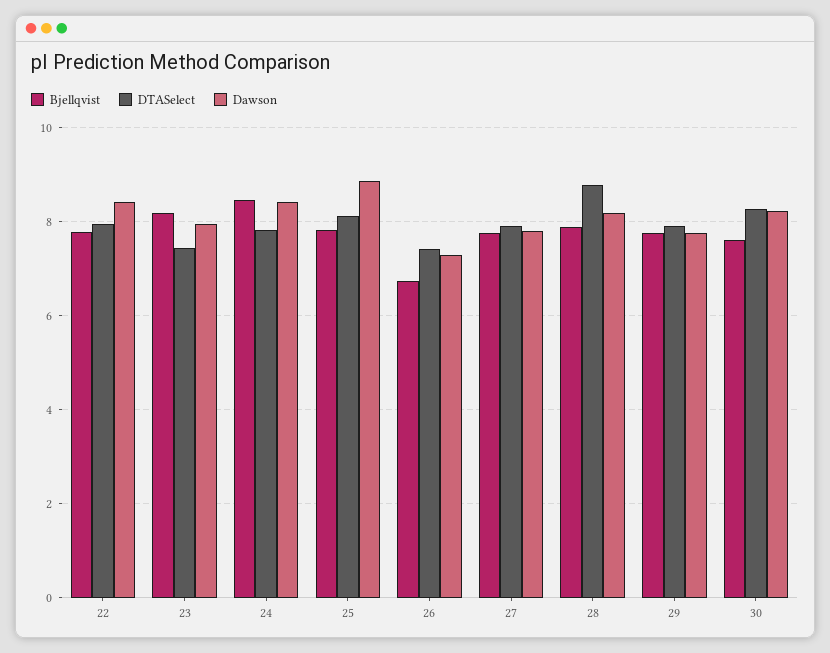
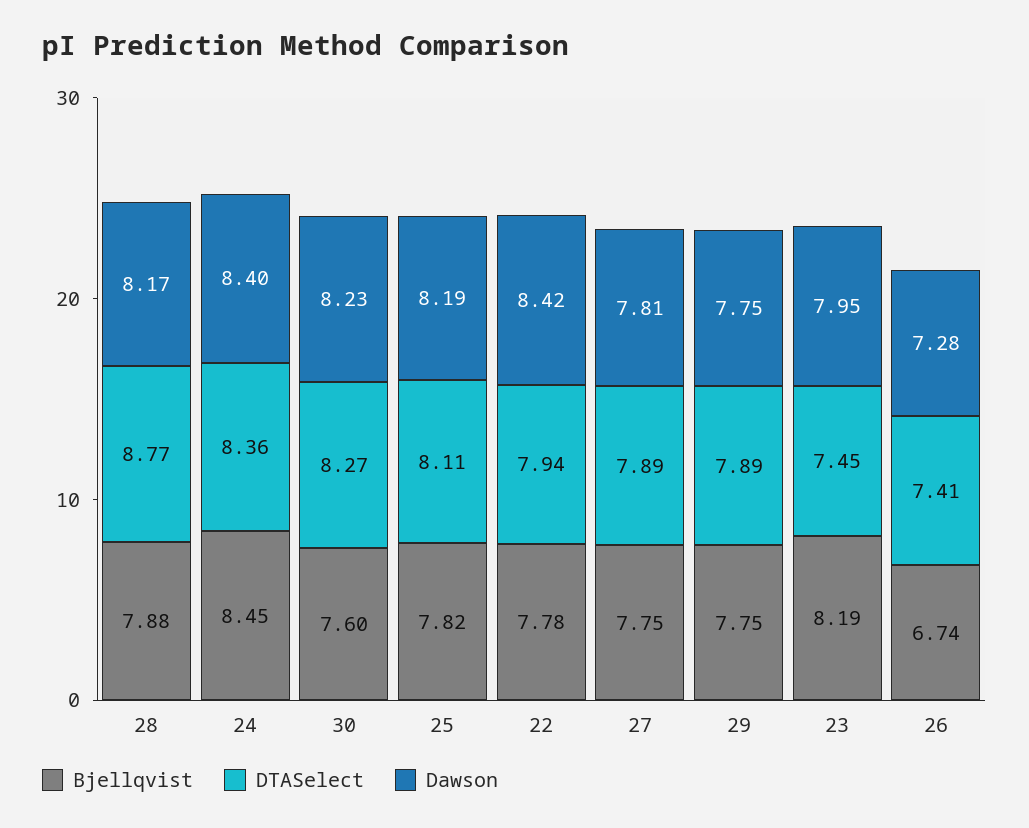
  {
    "Bjellqvist": {
      "22": 7.78,
      "23": 8.19,
      "24": 8.45,
      "25": 7.82,
      "26": 6.74,
      "27": 7.75,
      "28": 7.88,
      "29": 7.75,
      "30": 7.6
    },
    "DTASelect": {
      "22": 7.94,
      "23": 7.45,
-     "24": 7.8,
+     "24": 8.36,
      "25": 8.11,
      "26": 7.41,
      "27": 7.89,
      "28": 8.77,
      "29": 7.89,
      "30": 8.27
    },
    "Dawson": {
      "22": 8.42,
      "23": 7.95,
      "24": 8.4,
-     "25": 8.8,
+     "25": 8.19,
      "26": 7.28,
      "27": 7.81,
      "28": 8.17,
      "29": 7.75,
      "30": 8.23
    }
  }

